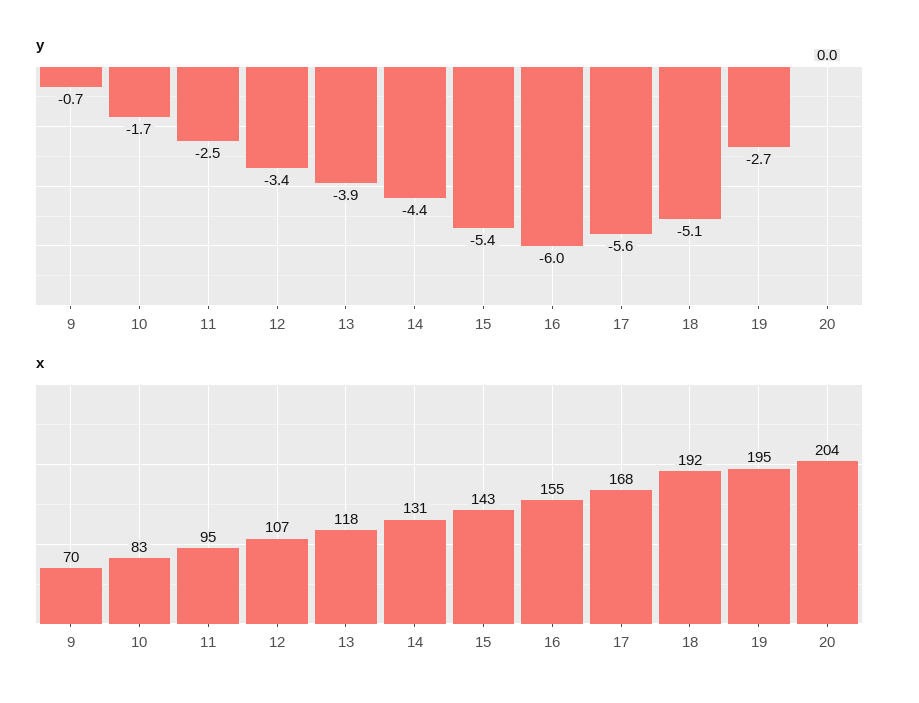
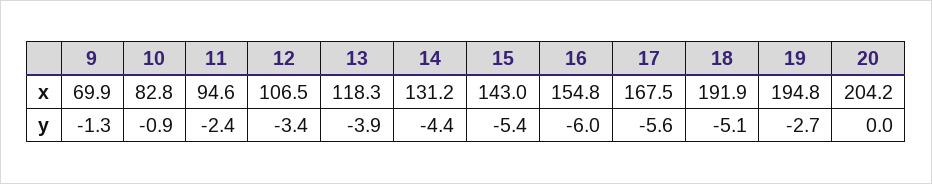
  {
    "y": {
-     "9": -0.7,
+     "9": -1.3,
-     "10": -1.7,
+     "10": -0.9,
-     "11": -2.5,
+     "11": -2.4,
      "12": -3.4,
      "13": -3.9,
      "14": -4.4,
      "15": -5.4,
      "16": -6,
      "17": -5.6,
      "18": -5.1,
      "19": -2.7,
      "20": 0
    },
    "x": {
      "9": 69.9,
      "10": 82.8,
      "11": 94.6,
      "12": 106.5,
      "13": 118.3,
      "14": 131.2,
      "15": 143,
      "16": 154.8,
      "17": 167.5,
      "18": 191.9,
      "19": 194.8,
      "20": 204.2
    }
  }

